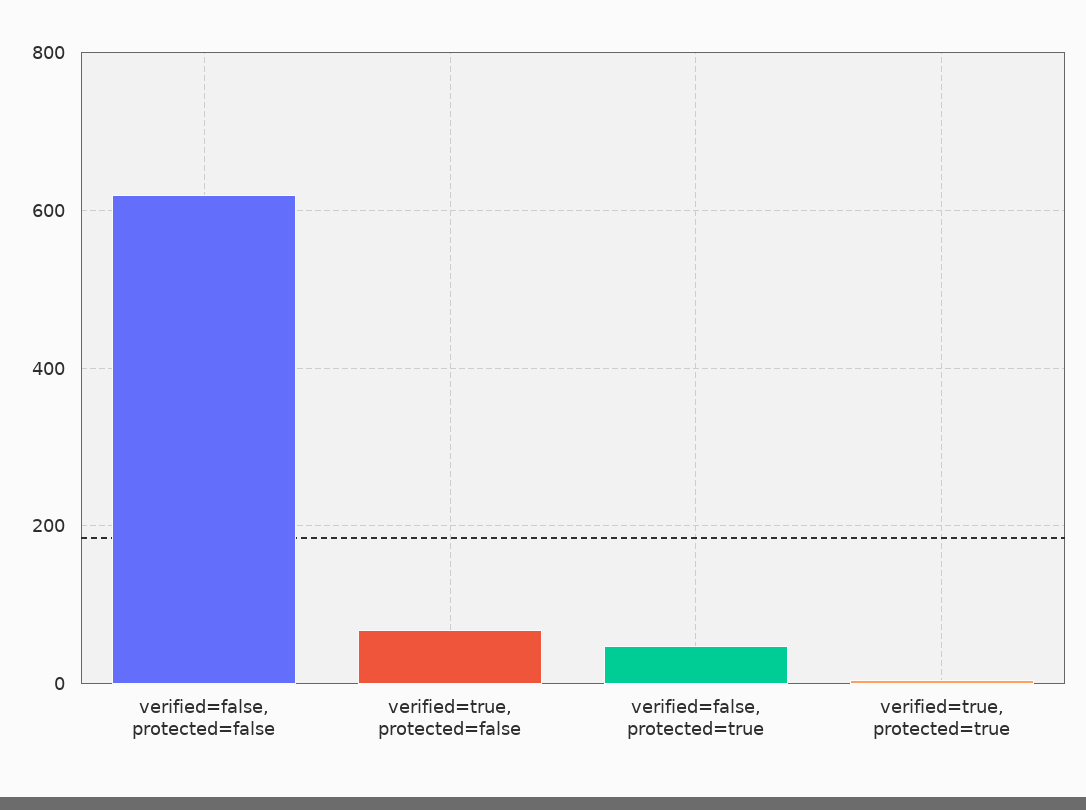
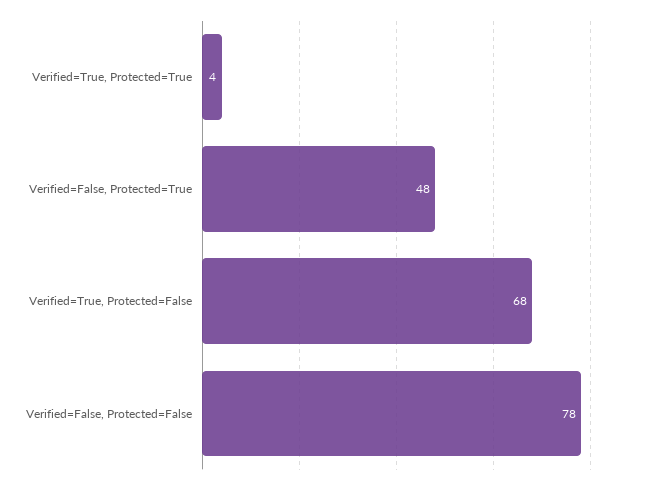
  {
-   "verified=false, protected=false": 620,
+   "verified=false, protected=false": 78,
    "verified=true, protected=false": 68,
    "verified=false, protected=true": 48,
    "verified=true, protected=true": 4
  }

